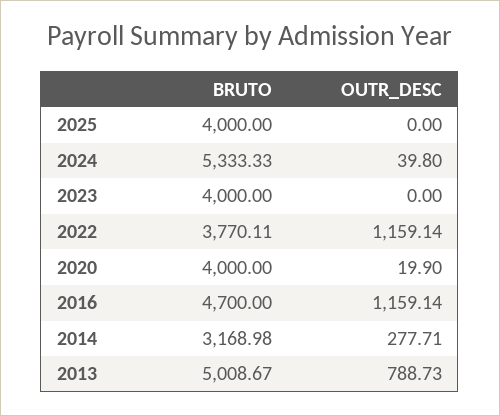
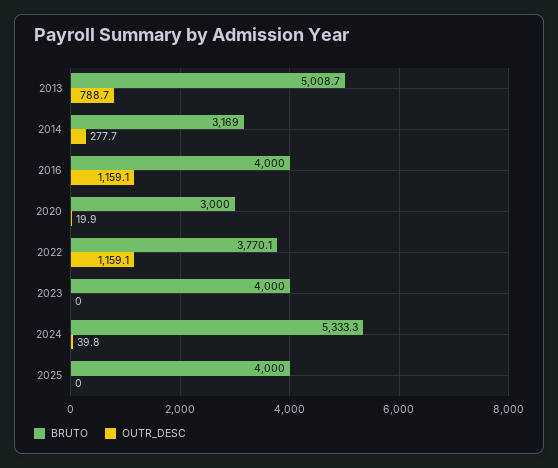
  {
    "BRUTO": {
      "2025": 4000,
      "2024": 5333.33,
      "2023": 4000,
      "2022": 3770.11,
-     "2020": 4000,
+     "2020": 3000,
-     "2016": 4700,
+     "2016": 4000,
      "2014": 3168.98,
      "2013": 5008.67
    },
    "OUTR_DESC": {
      "2025": 0,
      "2024": 39.8,
      "2023": 0,
      "2022": 1159.14,
      "2020": 19.9,
      "2016": 1159.14,
      "2014": 277.71,
      "2013": 788.73
    }
  }

